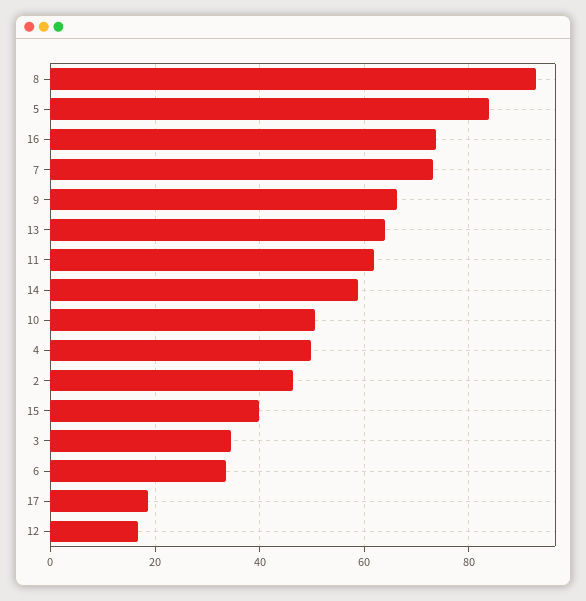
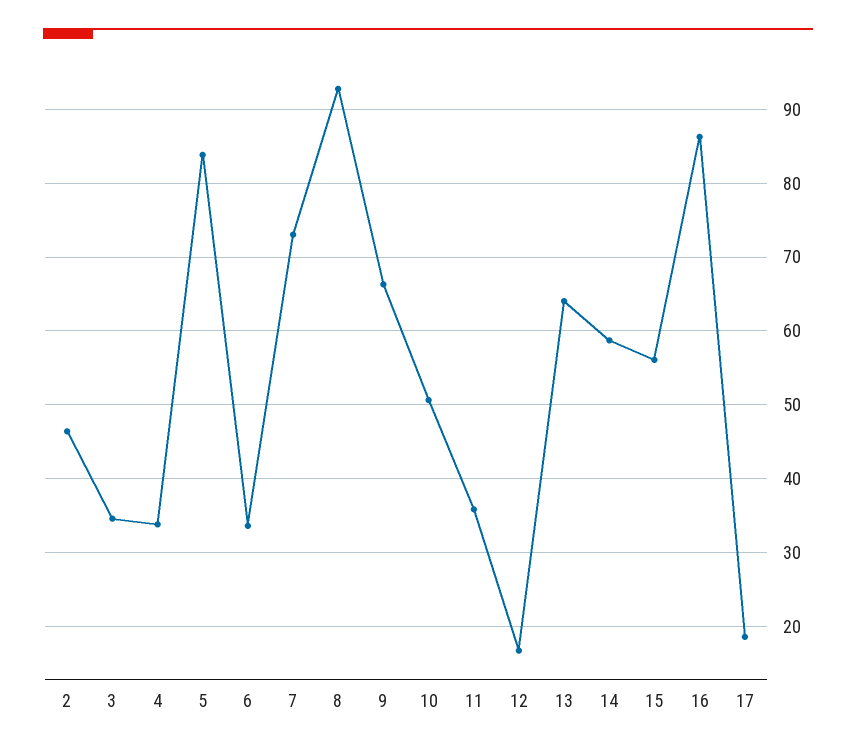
  {
    "8": 93,
    "5": 84,
-   "16": 74,
+   "16": 86,
    "7": 73,
    "9": 66,
    "13": 64,
-   "11": 62,
+   "11": 36,
    "14": 59,
    "10": 51,
-   "4": 50,
+   "4": 34,
    "2": 46,
-   "15": 40,
+   "15": 56,
    "3": 35,
    "6": 34,
    "17": 19,
    "12": 17
  }

